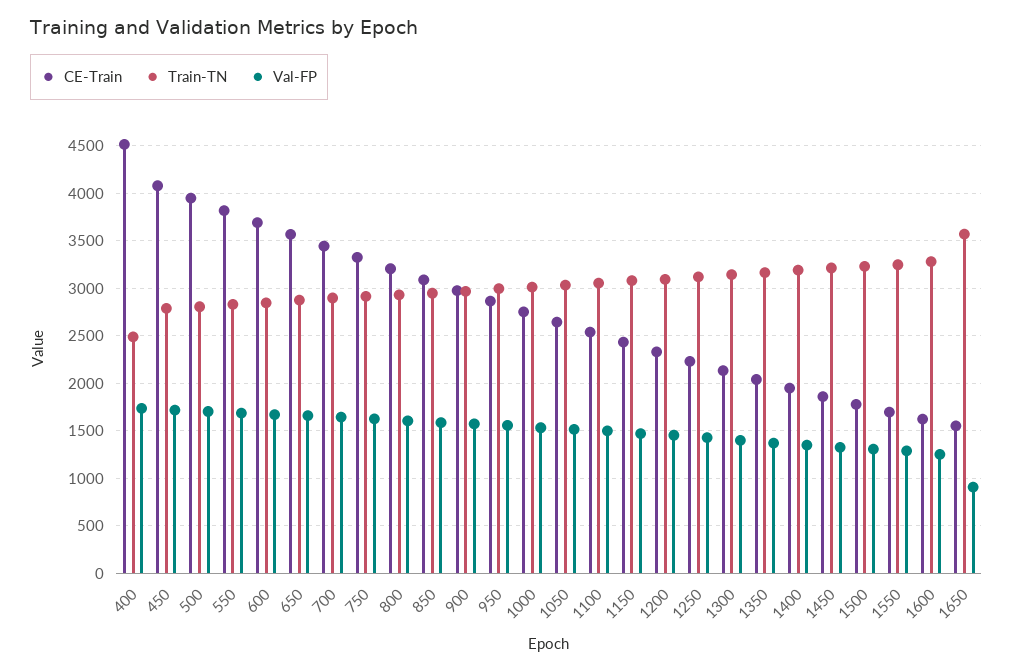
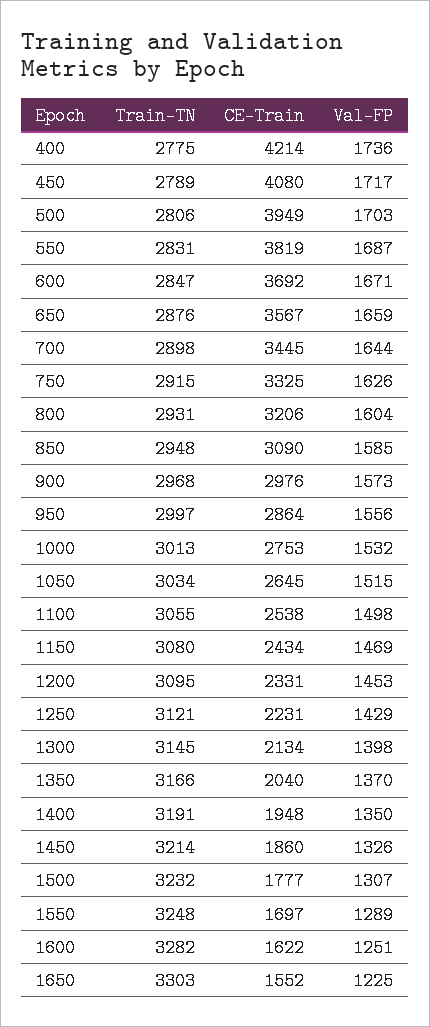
  {
    "CE-Train": {
-     "400": 4500,
+     "400": 4214,
      "450": 4080,
      "500": 3949,
      "550": 3819,
      "600": 3692,
      "650": 3567,
      "700": 3445,
      "750": 3325,
      "800": 3206,
      "850": 3090,
      "900": 2976,
      "950": 2864,
      "1000": 2753,
      "1050": 2645,
      "1100": 2538,
      "1150": 2434,
      "1200": 2331,
      "1250": 2231,
      "1300": 2134,
      "1350": 2040,
      "1400": 1948,
      "1450": 1860,
      "1500": 1777,
      "1550": 1697,
      "1600": 1622,
      "1650": 1552
    },
    "Train-TN": {
-     "400": 2500,
+     "400": 2775,
      "450": 2789,
      "500": 2806,
      "550": 2831,
      "600": 2847,
      "650": 2876,
      "700": 2898,
      "750": 2915,
      "800": 2931,
      "850": 2948,
      "900": 2968,
      "950": 2997,
      "1000": 3013,
      "1050": 3034,
      "1100": 3055,
      "1150": 3080,
      "1200": 3095,
      "1250": 3121,
      "1300": 3145,
      "1350": 3166,
      "1400": 3191,
      "1450": 3214,
      "1500": 3232,
      "1550": 3248,
      "1600": 3282,
-     "1650": 3600
+     "1650": 3303
    },
    "Val-FP": {
      "400": 1736,
      "450": 1717,
      "500": 1703,
      "550": 1687,
      "600": 1671,
      "650": 1659,
      "700": 1644,
      "750": 1626,
      "800": 1604,
      "850": 1585,
      "900": 1573,
      "950": 1556,
      "1000": 1532,
      "1050": 1515,
      "1100": 1498,
      "1150": 1469,
      "1200": 1453,
      "1250": 1429,
      "1300": 1398,
      "1350": 1370,
      "1400": 1350,
      "1450": 1326,
      "1500": 1307,
      "1550": 1289,
      "1600": 1251,
-     "1650": 900
+     "1650": 1225
    }
  }

